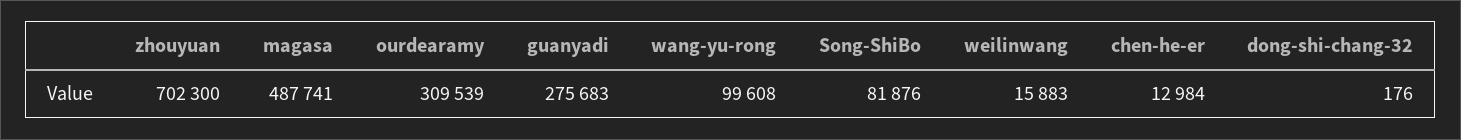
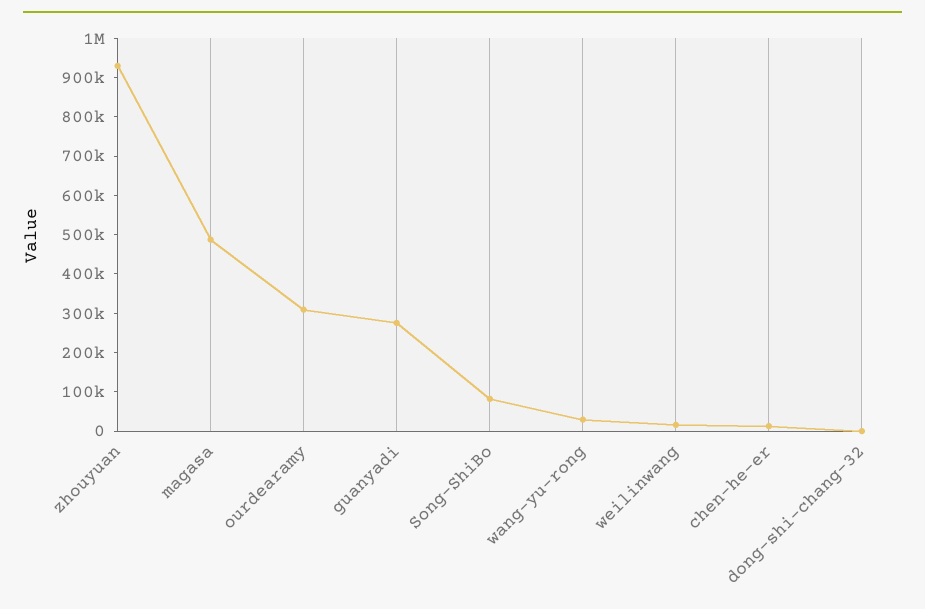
  {
-   "zhouyuan": 702300,
+   "zhouyuan": 925000,
    "magasa": 487741,
    "ourdearamy": 309539,
    "guanyadi": 275683,
-   "wang-yu-rong": 99608,
+   "wang-yu-rong": 25000,
    "Song-ShiBo": 81876,
    "weilinwang": 15883,
    "chen-he-er": 12984,
    "dong-shi-chang-32": 176
  }

